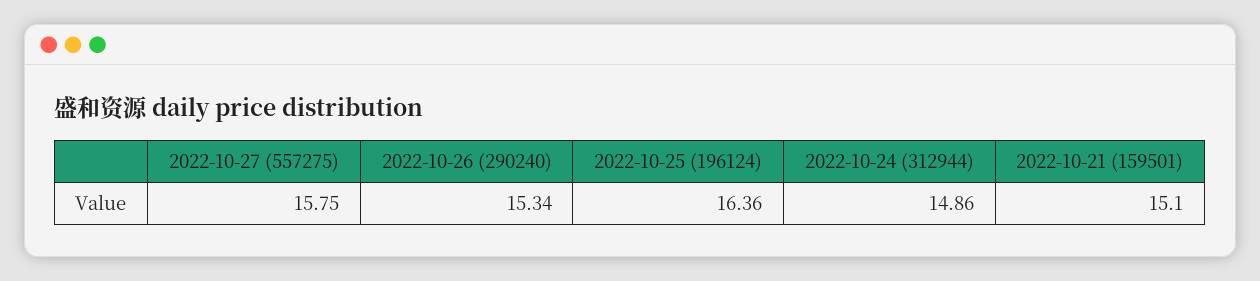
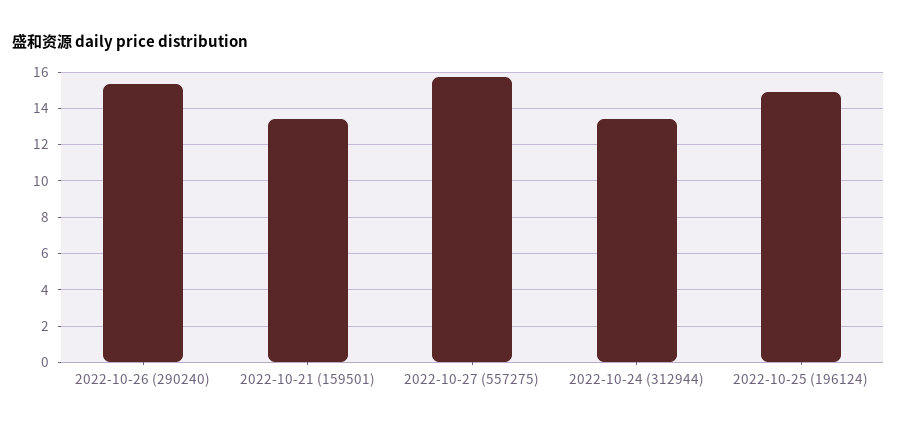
  {
    "2022-10-27 (557275)": 15.75,
    "2022-10-26 (290240)": 15.34,
-   "2022-10-25 (196124)": 16.36,
+   "2022-10-25 (196124)": 15,
-   "2022-10-24 (312944)": 14.86,
+   "2022-10-24 (312944)": 13.5,
-   "2022-10-21 (159501)": 15.1
+   "2022-10-21 (159501)": 13.5
  }

